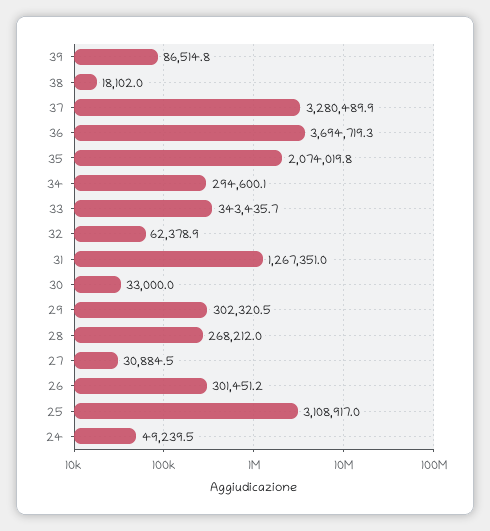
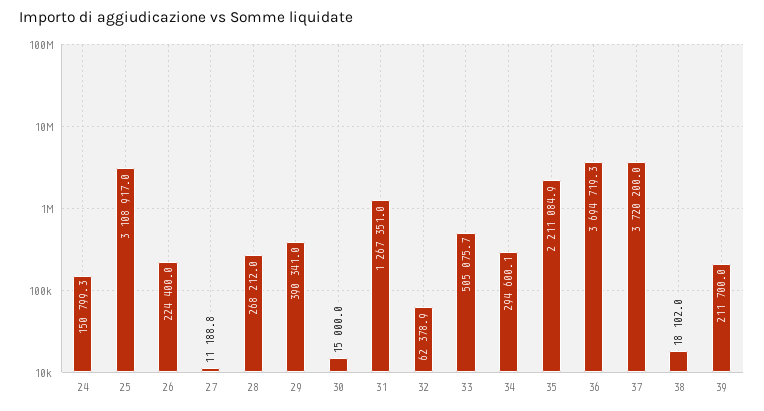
  {
-   "39": 86514.8,
+   "39": 211700,
    "38": 18102,
-   "37": 3280489.9,
+   "37": 3720200,
    "36": 3694719.3,
-   "35": 2074019.8,
+   "35": 2211084.9,
    "34": 294600.1,
-   "33": 343435.7,
+   "33": 505075.7,
    "32": 62378.9,
    "31": 1267351,
-   "30": 33000,
+   "30": 15000,
-   "29": 302320.5,
+   "29": 390341,
    "28": 268212,
-   "27": 30884.5,
+   "27": 11188.8,
-   "26": 301451.2,
+   "26": 224400,
    "25": 3108917,
-   "24": 49239.5
+   "24": 150799.3
  }

